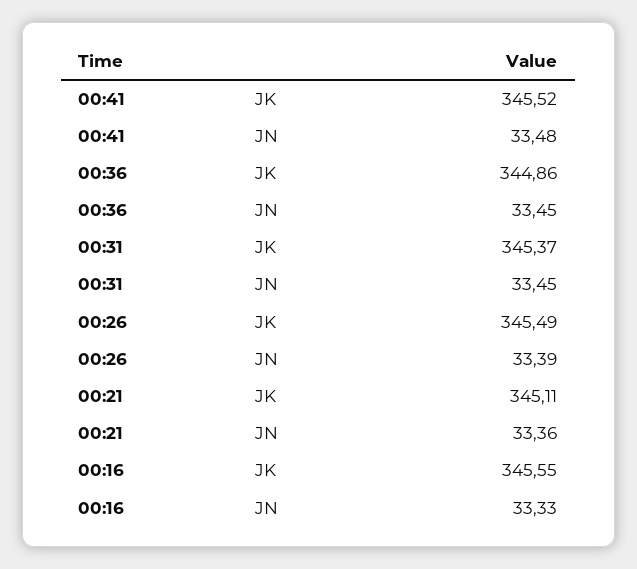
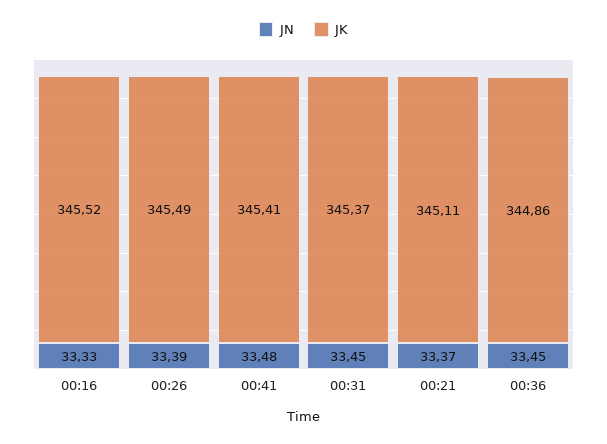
  {
    "JK": {
-     "00:41": 345.52,
+     "00:41": 345.41,
      "00:36": 344.86,
      "00:31": 345.37,
      "00:26": 345.49,
      "00:21": 345.11,
-     "00:16": 345.55
+     "00:16": 345.52
    },
    "JN": {
      "00:41": 33.48,
      "00:36": 33.45,
      "00:31": 33.45,
      "00:26": 33.39,
-     "00:21": 33.36,
+     "00:21": 33.37,
      "00:16": 33.33
    }
  }

